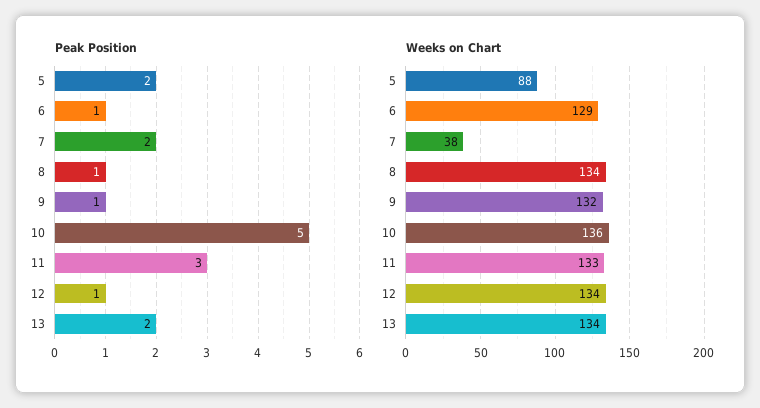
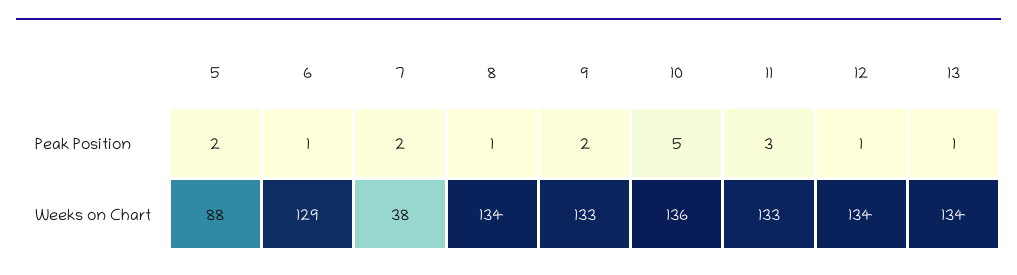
  {
    "Peak Position": {
      "5": 2,
      "6": 1,
      "7": 2,
      "8": 1,
-     "9": 1,
+     "9": 2,
      "10": 5,
      "11": 3,
      "12": 1,
-     "13": 2
+     "13": 1
    },
    "Weeks on Chart": {
      "5": 88,
      "6": 129,
      "7": 38,
      "8": 134,
-     "9": 132,
+     "9": 133,
      "10": 136,
      "11": 133,
      "12": 134,
      "13": 134
    }
  }

